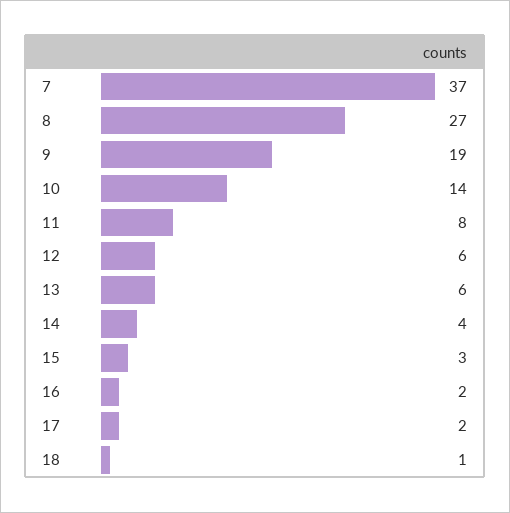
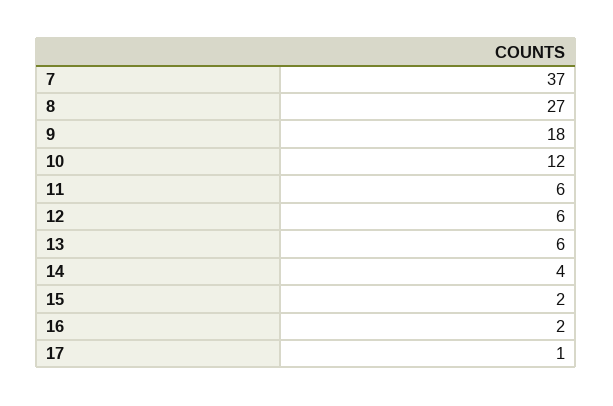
  {
    "7": 37,
    "8": 27,
-   "9": 19,
+   "9": 18,
-   "10": 14,
+   "10": 12,
-   "11": 8,
+   "11": 6,
    "12": 6,
    "13": 6,
    "14": 4,
-   "15": 3,
+   "15": 2,
    "16": 2,
-   "17": 2,
+   "17": 1
-   "18": 1
  }

